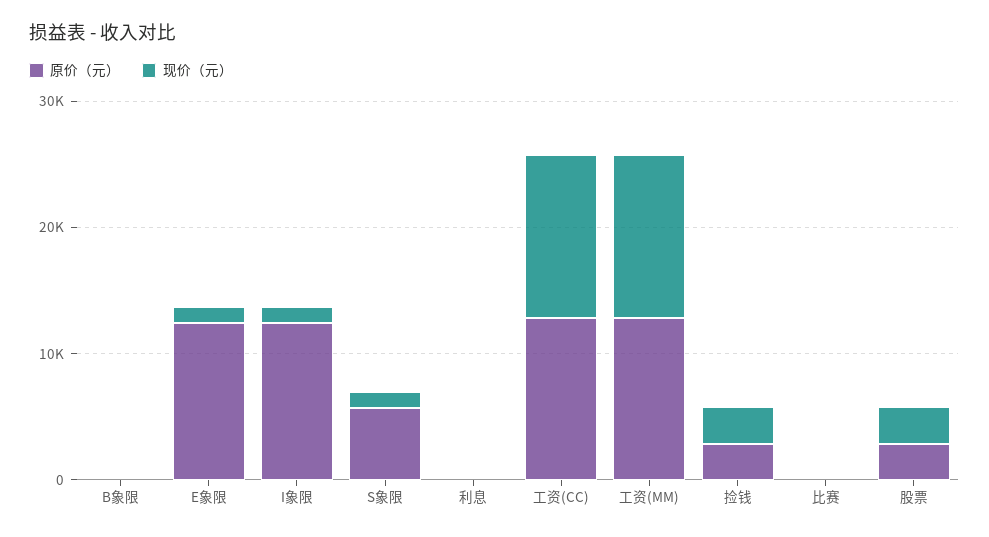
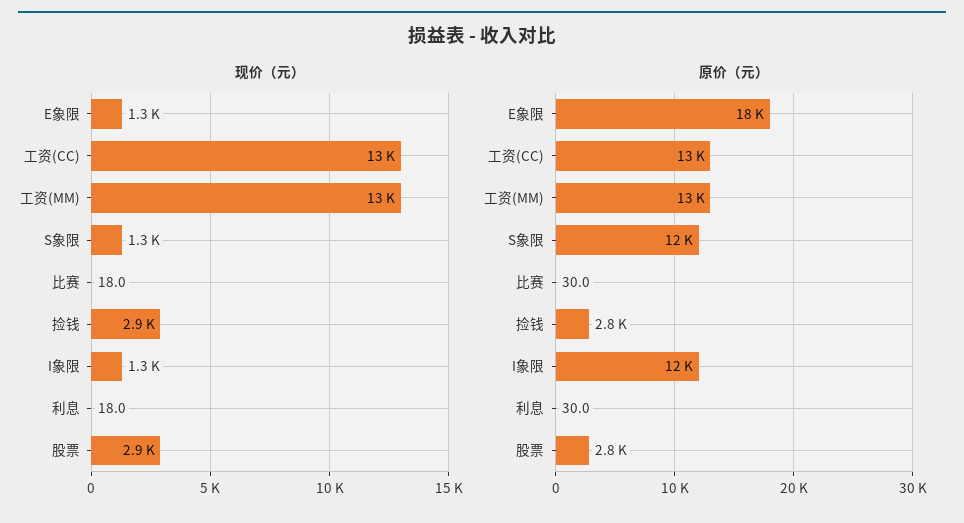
  {
    "原价（元）": {
-     "B象限": 0,
-     "E象限": 12000,
+     "E象限": 18000,
      "I象限": 12000,
-     "S象限": 6000,
+     "S象限": 12000,
      "利息": 30,
      "工资(CC)": 13000,
      "工资(MM)": 13000,
      "捡钱": 2800,
      "比赛": 30,
      "股票": 2800
    },
    "现价（元）": {
-     "B象限": 0,
      "E象限": 1300,
      "I象限": 1300,
      "S象限": 1300,
      "利息": 18,
      "工资(CC)": 13000,
      "工资(MM)": 13000,
      "捡钱": 2900,
      "比赛": 18,
      "股票": 2900
    }
  }

